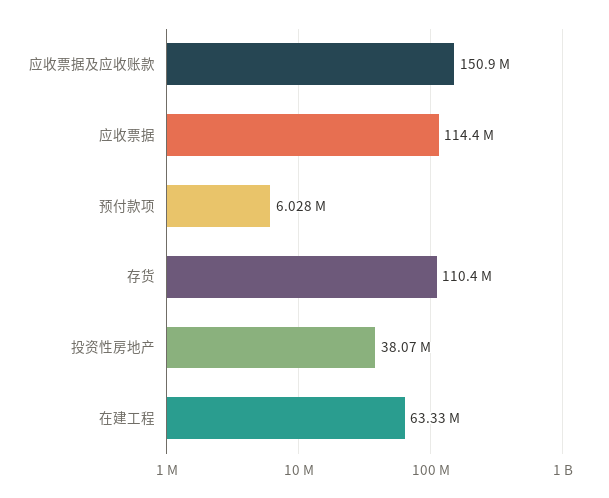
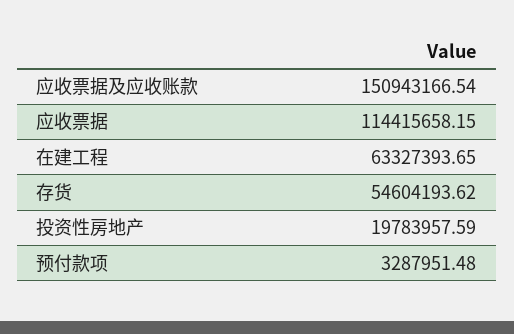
  {
    "应收票据及应收账款": 150943166.54,
    "应收票据": 114415658.15,
-   "预付款项": 6028000,
+   "预付款项": 3287951.48,
-   "存货": 110400000,
+   "存货": 54604193.62,
-   "投资性房地产": 38070000,
+   "投资性房地产": 19783957.59,
    "在建工程": 63327393.65
  }

